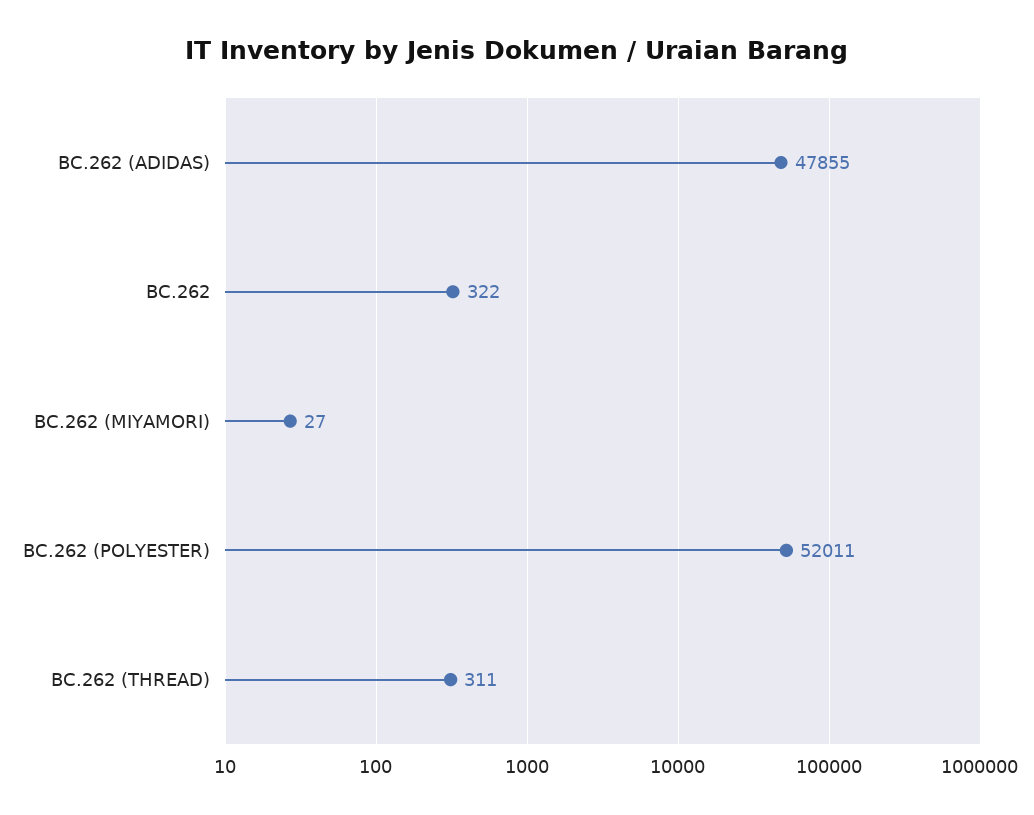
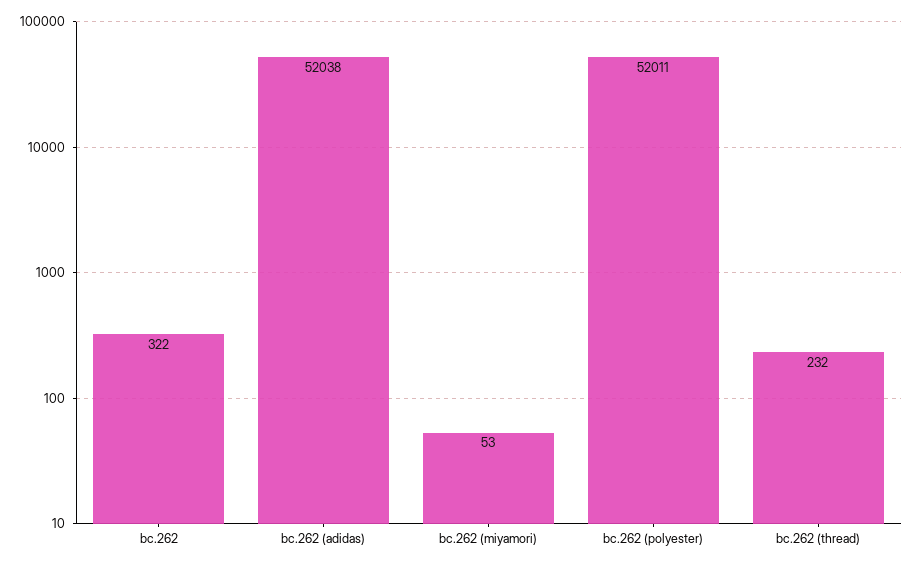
  {
-   "BC.262 (ADIDAS)": 47855,
+   "BC.262 (ADIDAS)": 52038,
    "BC.262": 322,
-   "BC.262 (MIYAMORI)": 27,
+   "BC.262 (MIYAMORI)": 53,
    "BC.262 (POLYESTER)": 52011,
-   "BC.262 (THREAD)": 311
+   "BC.262 (THREAD)": 232
  }

